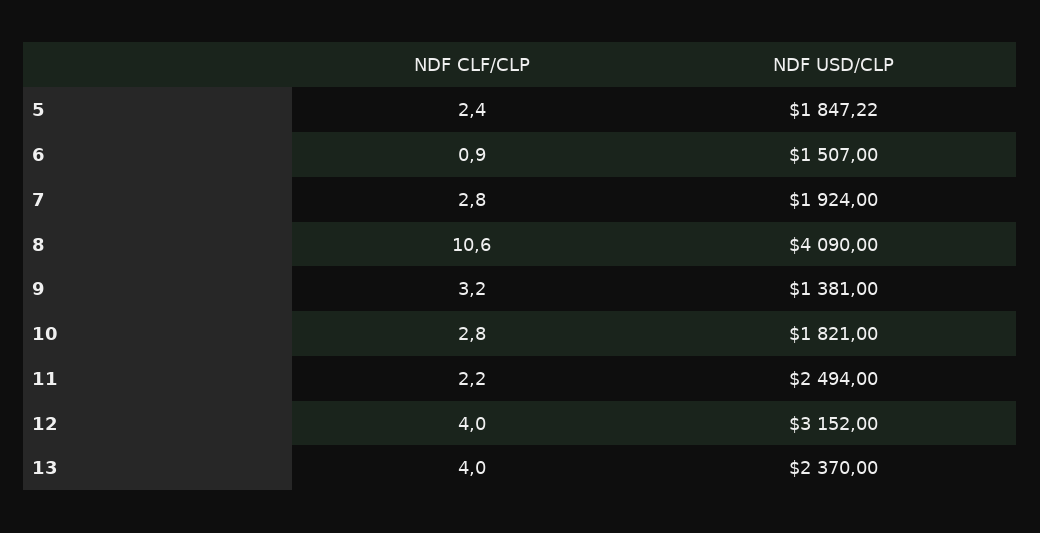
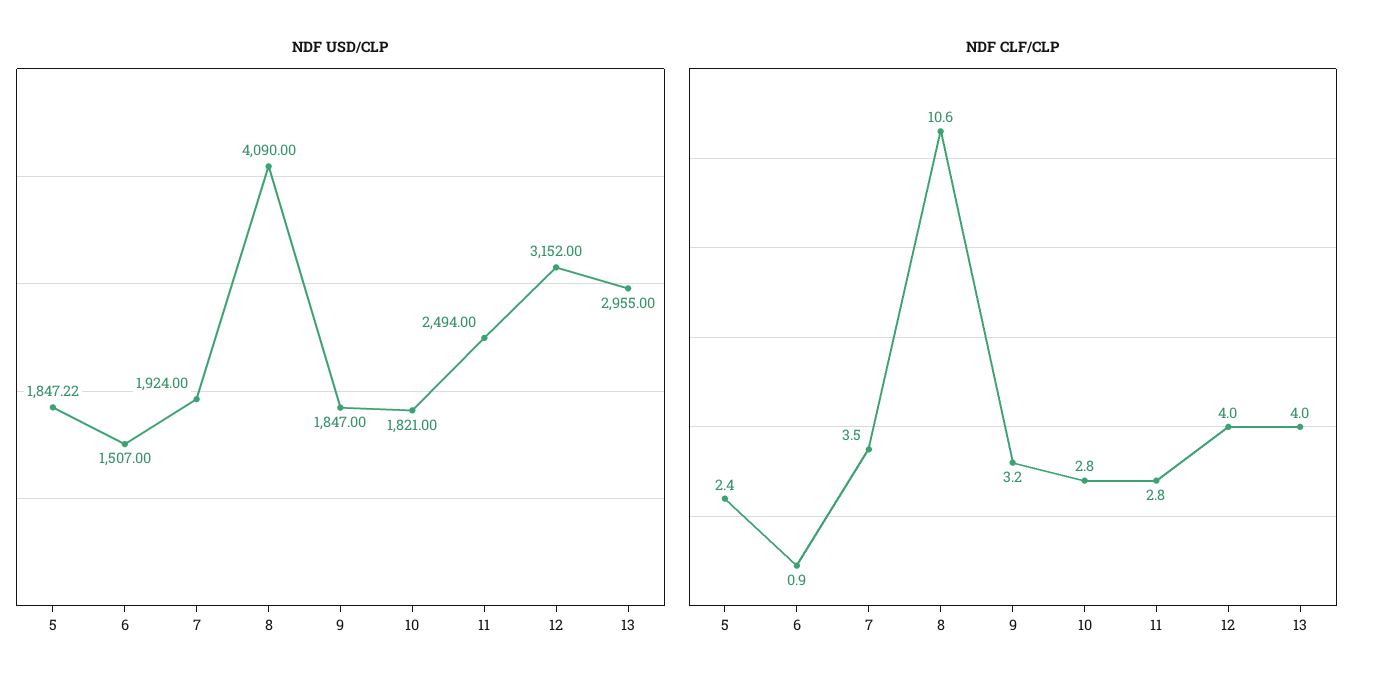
  {
    "NDF CLF/CLP": {
      "5": 2.4,
      "6": 0.9,
-     "7": 2.8,
+     "7": 3.5,
      "8": 10.6,
      "9": 3.2,
      "10": 2.8,
-     "11": 2.2,
+     "11": 2.8,
      "12": 4,
      "13": 4
    },
    "NDF USD/CLP": {
      "5": 1847.22,
      "6": 1507,
      "7": 1924,
      "8": 4090,
-     "9": 1381,
+     "9": 1847,
      "10": 1821,
      "11": 2494,
      "12": 3152,
-     "13": 2370
+     "13": 2955
    }
  }

